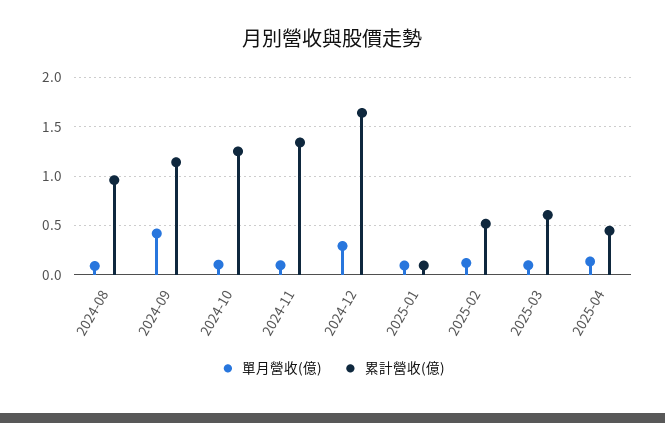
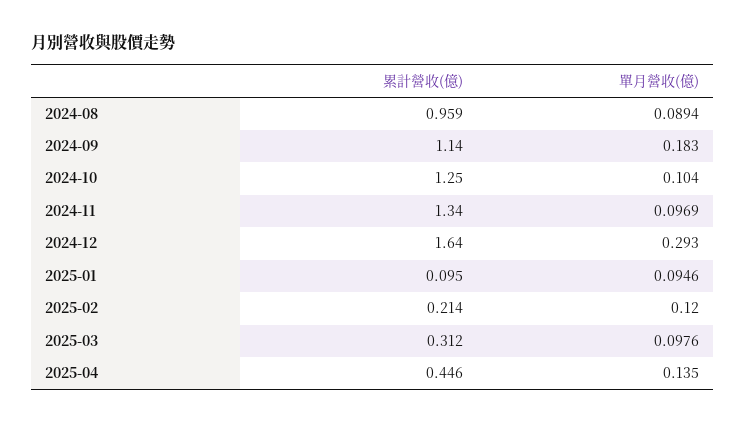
  {
    "單月營收(億)": {
      "2024-08": 0.0894,
-     "2024-09": 0.4,
+     "2024-09": 0.183,
      "2024-10": 0.104,
      "2024-11": 0.0969,
      "2024-12": 0.293,
      "2025-01": 0.0946,
      "2025-02": 0.12,
      "2025-03": 0.0976,
      "2025-04": 0.135
    },
    "累計營收(億)": {
      "2024-08": 0.959,
      "2024-09": 1.14,
      "2024-10": 1.25,
      "2024-11": 1.34,
      "2024-12": 1.64,
      "2025-01": 0.095,
-     "2025-02": 0.5,
+     "2025-02": 0.214,
-     "2025-03": 0.6,
+     "2025-03": 0.312,
      "2025-04": 0.446
    }
  }

